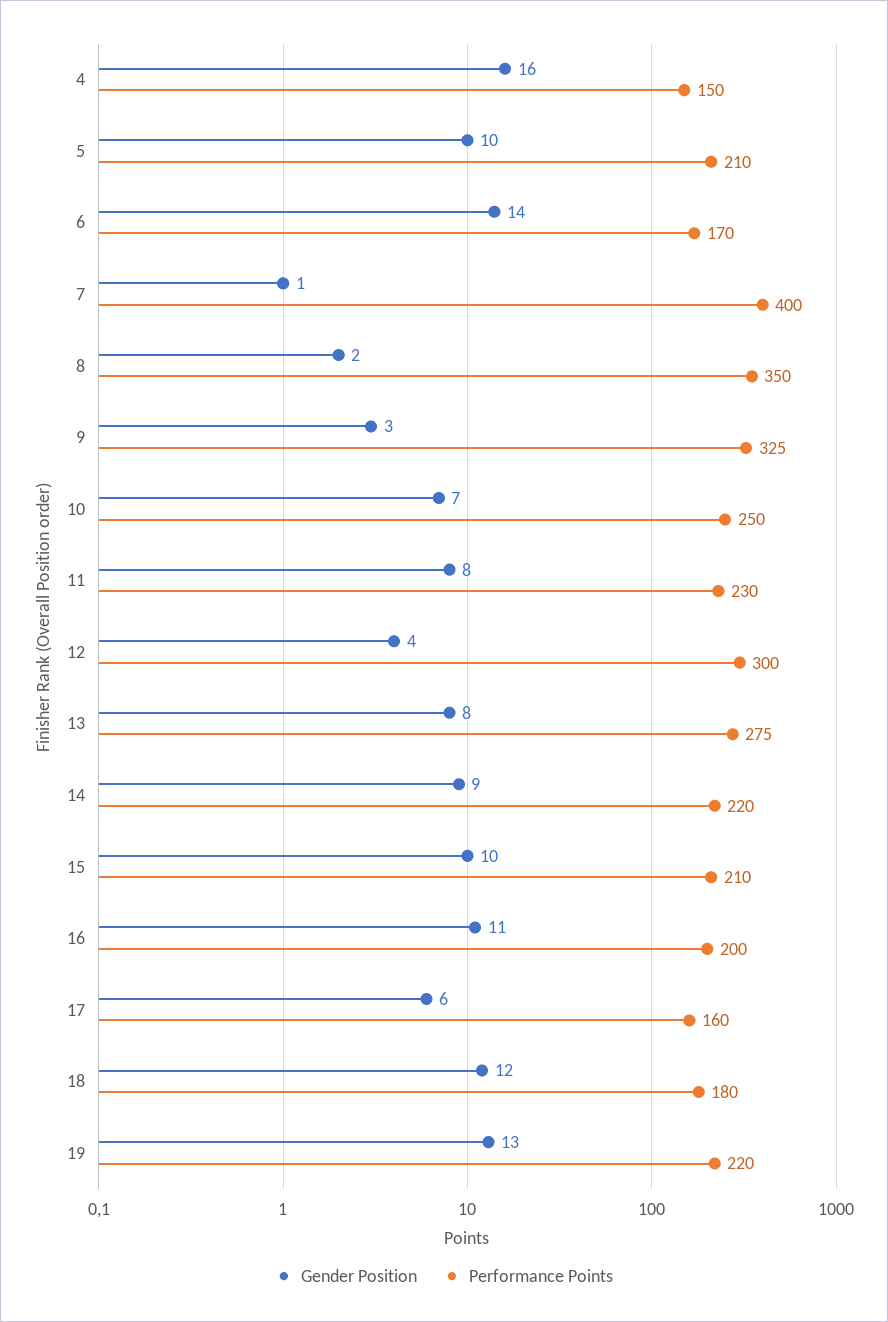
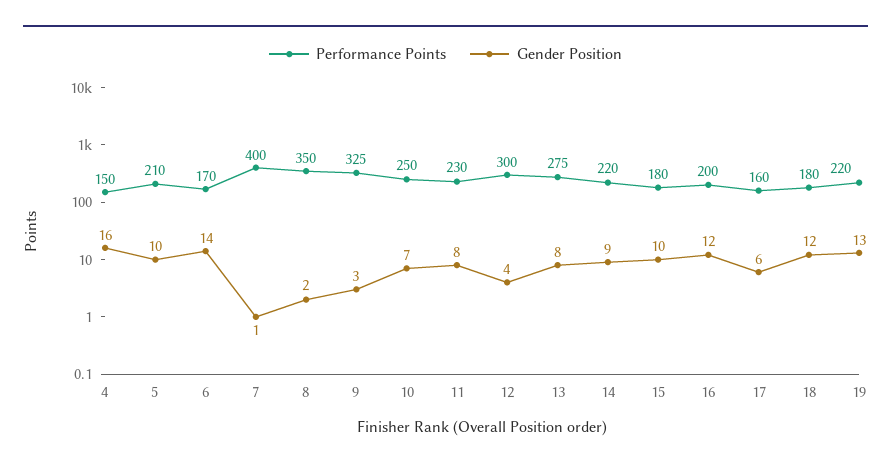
  {
    "Gender Position": {
      "4": 16,
      "5": 10,
      "6": 14,
      "7": 1,
      "8": 2,
      "9": 3,
      "10": 7,
      "11": 8,
      "12": 4,
      "13": 8,
      "14": 9,
      "15": 10,
-     "16": 11,
+     "16": 12,
      "17": 6,
      "18": 12,
      "19": 13
    },
    "Performance Points": {
      "4": 150,
      "5": 210,
      "6": 170,
      "7": 400,
      "8": 350,
      "9": 325,
      "10": 250,
      "11": 230,
      "12": 300,
      "13": 275,
      "14": 220,
-     "15": 210,
+     "15": 180,
      "16": 200,
      "17": 160,
      "18": 180,
      "19": 220
    }
  }

